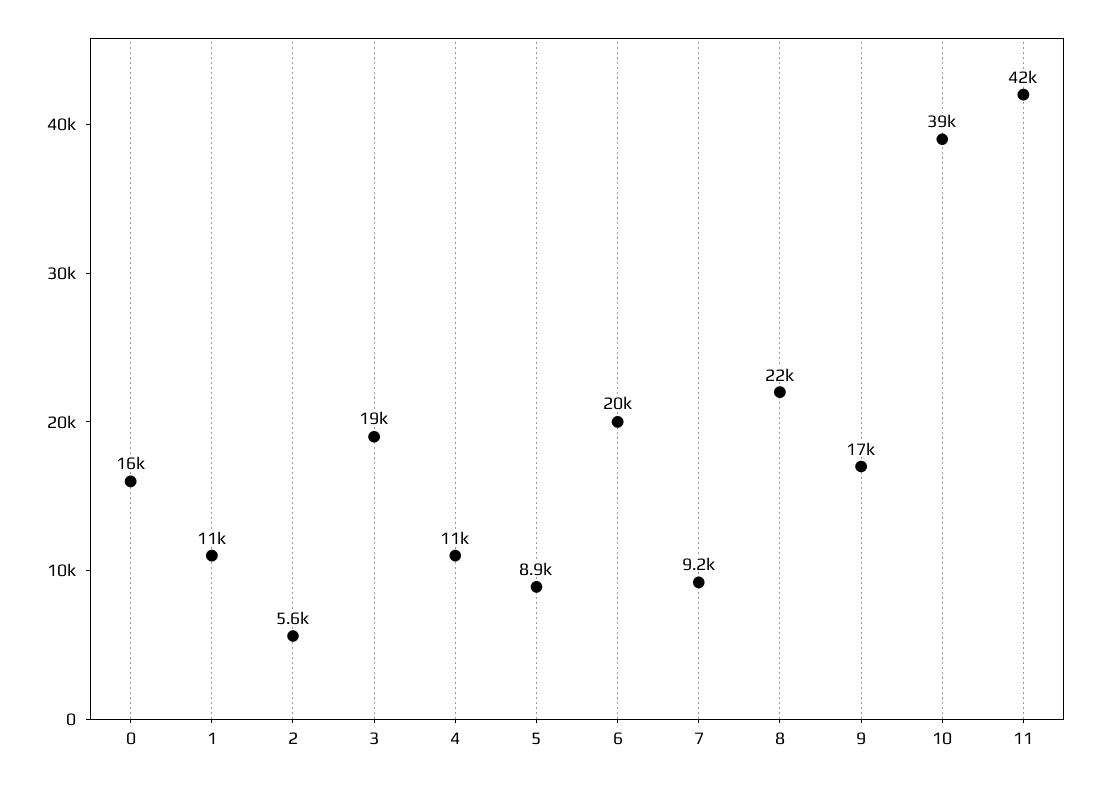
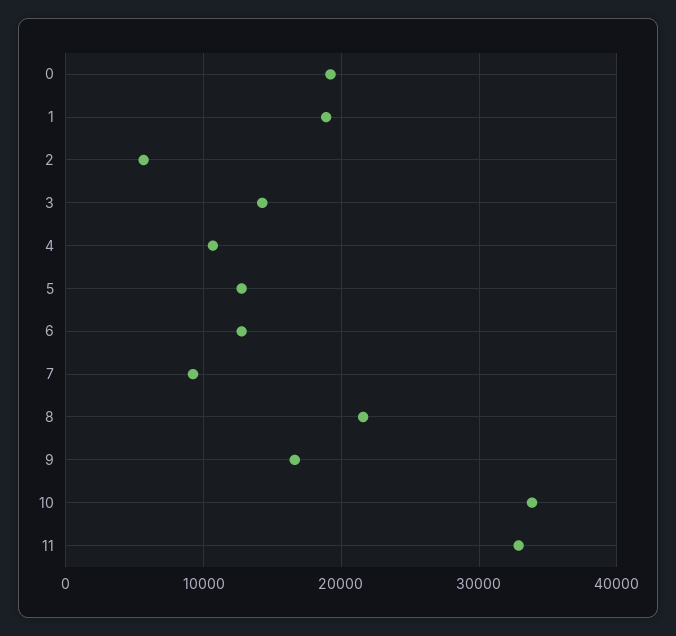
  {
-   "0": 16000,
+   "0": 19000,
-   "1": 11000,
+   "1": 19000,
    "2": 5600,
-   "3": 19000,
+   "3": 14000,
    "4": 11000,
-   "5": 8900,
+   "5": 13000,
-   "6": 20000,
+   "6": 13000,
    "7": 9200,
    "8": 22000,
    "9": 17000,
-   "10": 39000,
+   "10": 34000,
-   "11": 42000
+   "11": 33000
  }

